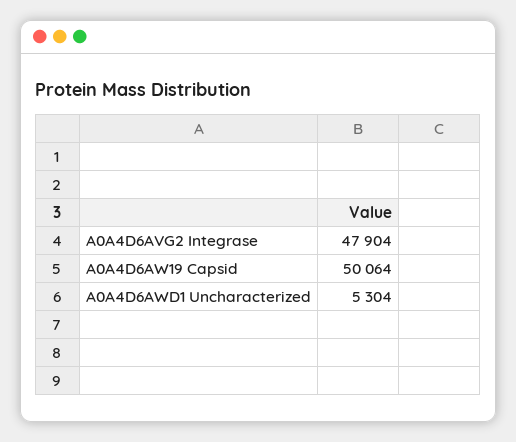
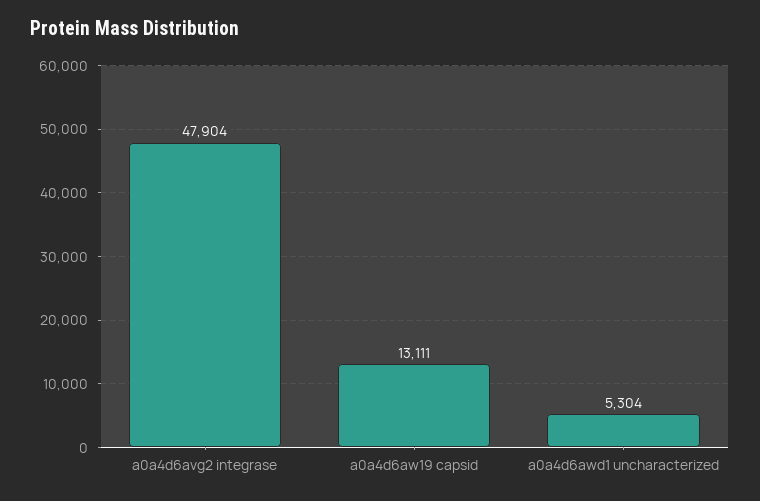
  {
    "A0A4D6AVG2 Integrase": 47904,
-   "A0A4D6AW19 Capsid": 50064,
+   "A0A4D6AW19 Capsid": 13111,
    "A0A4D6AWD1 Uncharacterized": 5304
  }

